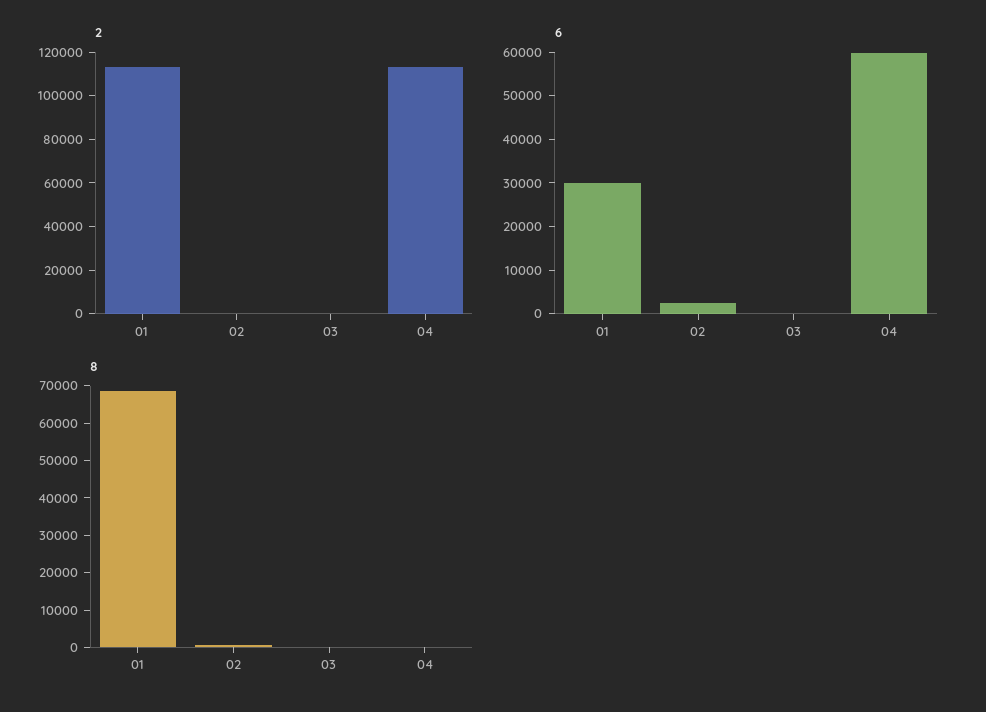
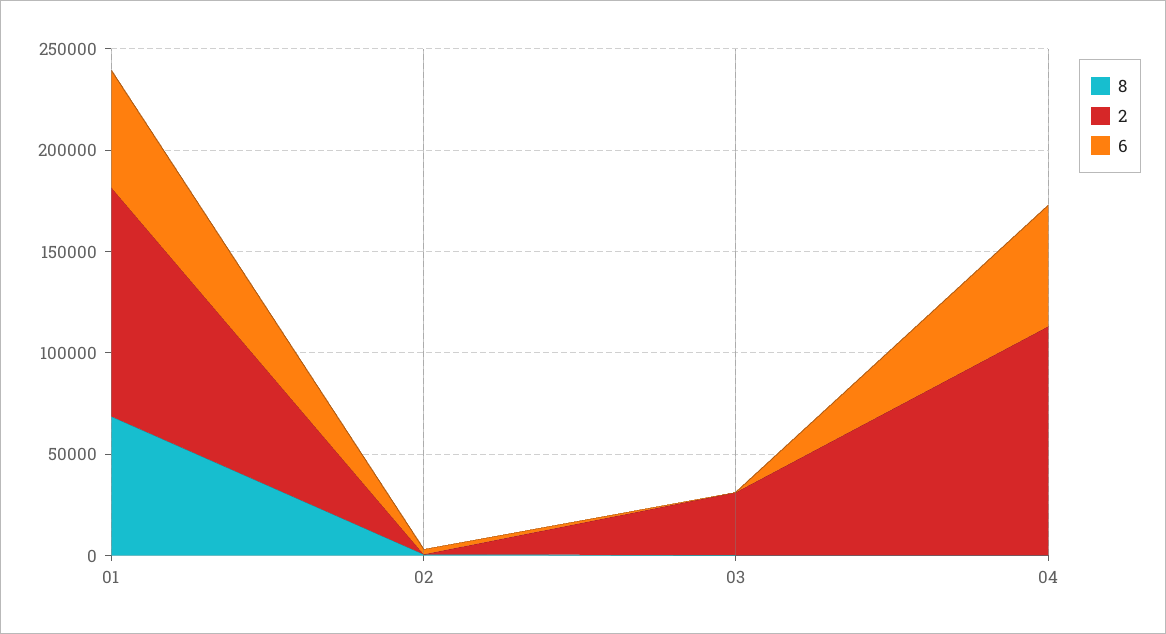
  {
    "2": {
      "01": 115000,
      "02": 0,
-     "03": 0,
+     "03": 30000,
      "04": 115000
    },
    "6": {
-     "01": 30000,
+     "01": 60000,
      "02": 2000,
      "03": 0,
      "04": 60000
    },
    "8": {
      "01": 67500,
      "02": 0,
      "03": 0,
      "04": 0
    }
  }

